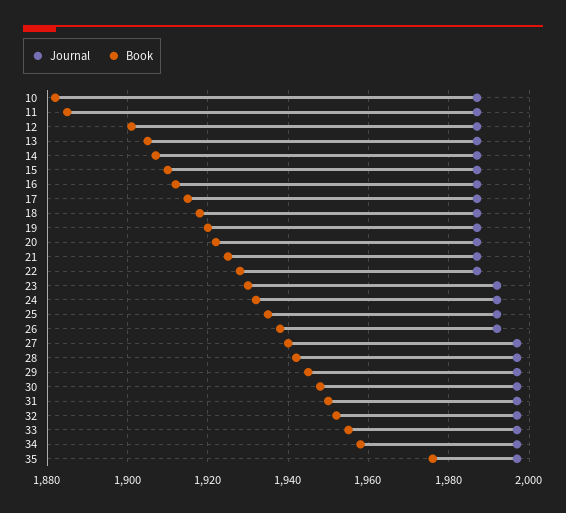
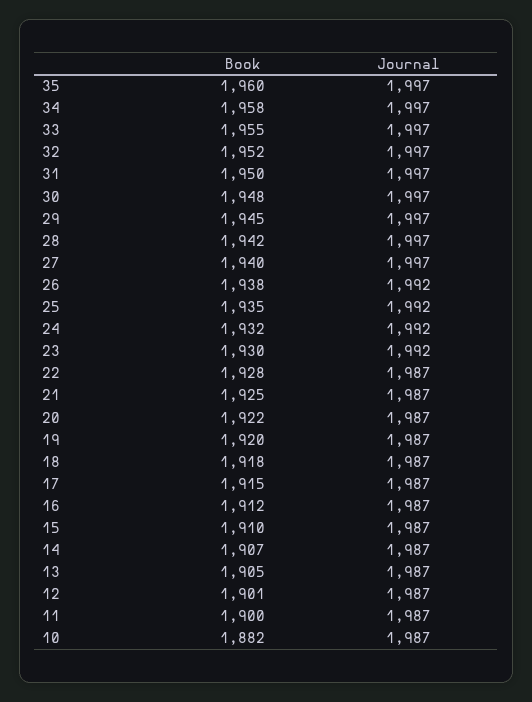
  {
    "Journal": {
      "10": 1987,
      "11": 1987,
      "12": 1987,
      "13": 1987,
      "14": 1987,
      "15": 1987,
      "16": 1987,
      "17": 1987,
      "18": 1987,
      "19": 1987,
      "20": 1987,
      "21": 1987,
      "22": 1987,
      "23": 1992,
      "24": 1992,
      "25": 1992,
      "26": 1992,
      "27": 1997,
      "28": 1997,
      "29": 1997,
      "30": 1997,
      "31": 1997,
      "32": 1997,
      "33": 1997,
      "34": 1997,
      "35": 1997
    },
    "Book": {
      "10": 1882,
-     "11": 1885,
+     "11": 1900,
      "12": 1901,
      "13": 1905,
      "14": 1907,
      "15": 1910,
      "16": 1912,
      "17": 1915,
      "18": 1918,
      "19": 1920,
      "20": 1922,
      "21": 1925,
      "22": 1928,
      "23": 1930,
      "24": 1932,
      "25": 1935,
      "26": 1938,
      "27": 1940,
      "28": 1942,
      "29": 1945,
      "30": 1948,
      "31": 1950,
      "32": 1952,
      "33": 1955,
      "34": 1958,
-     "35": 1975
+     "35": 1960
    }
  }

